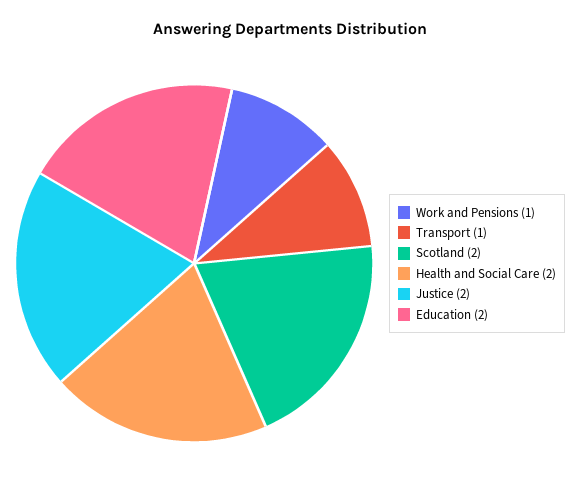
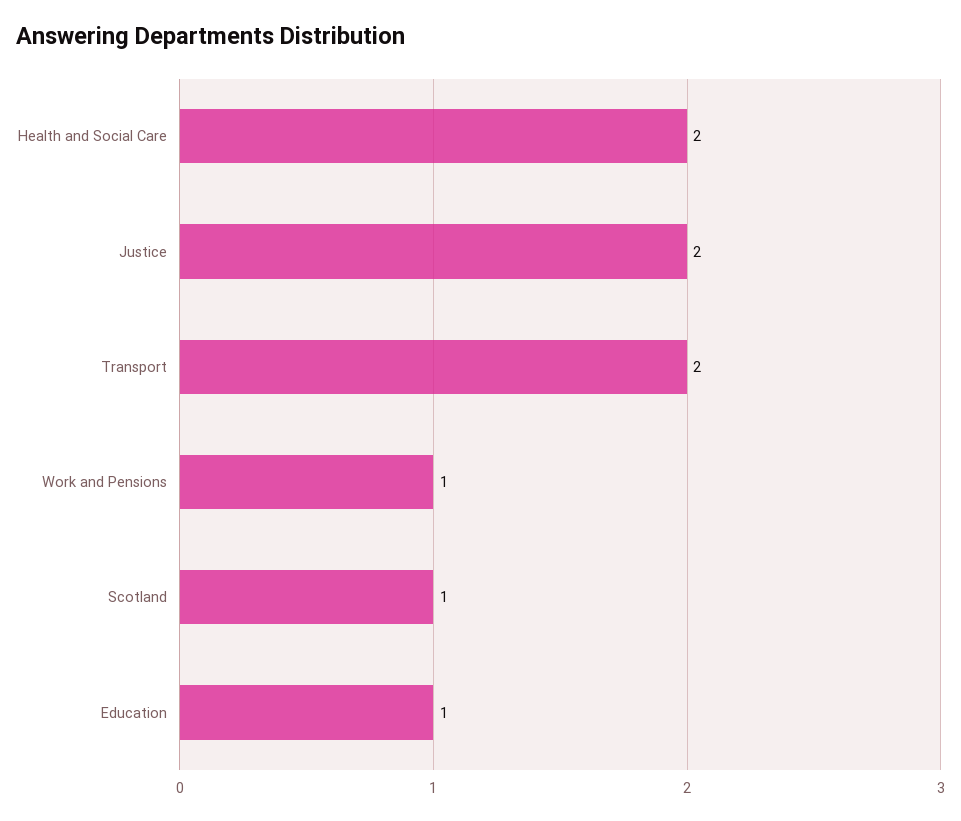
  {
    "Work and Pensions": 1,
-   "Transport": 1,
+   "Transport": 2,
-   "Scotland": 2,
+   "Scotland": 1,
    "Health and Social Care": 2,
    "Justice": 2,
-   "Education": 2
+   "Education": 1
  }

